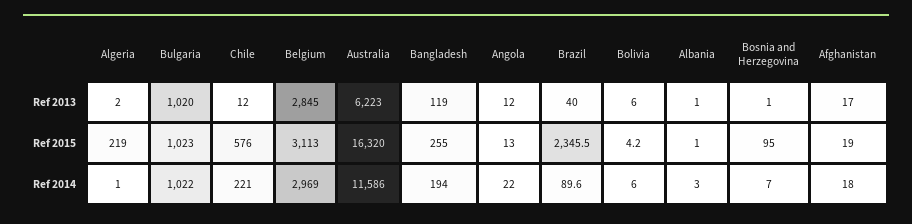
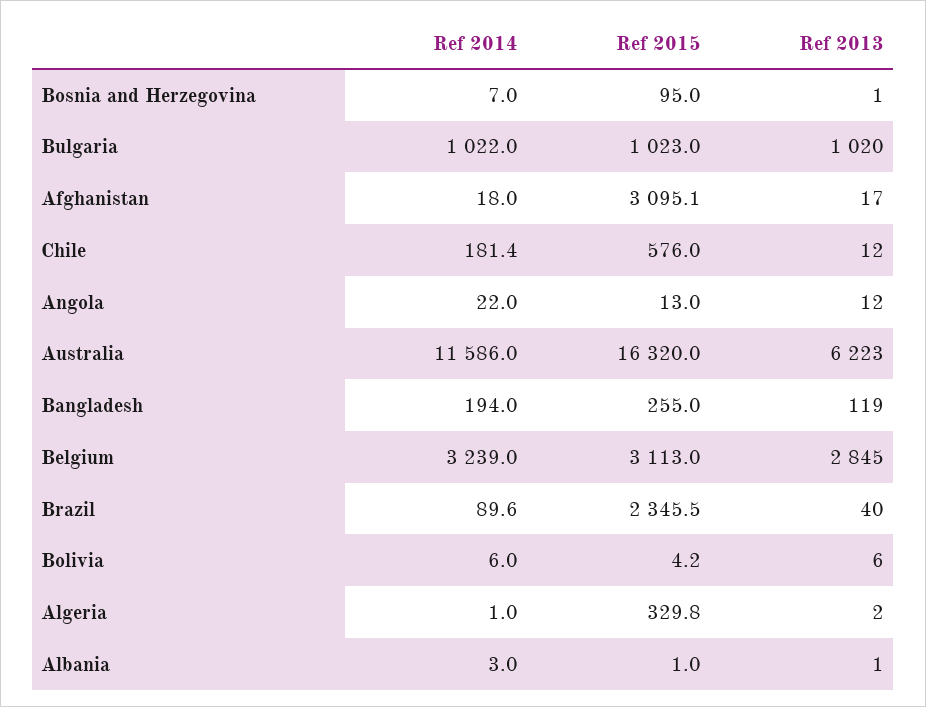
  {
    "Algeria": {
      "Ref 2013": 2,
-     "Ref 2015": 219,
+     "Ref 2015": 329.8,
      "Ref 2014": 1
    },
    "Bulgaria": {
      "Ref 2013": 1020,
      "Ref 2015": 1023,
      "Ref 2014": 1022
    },
    "Chile": {
      "Ref 2013": 12,
      "Ref 2015": 576,
-     "Ref 2014": 221
+     "Ref 2014": 181.4
    },
    "Belgium": {
      "Ref 2013": 2845,
      "Ref 2015": 3113,
-     "Ref 2014": 2969
+     "Ref 2014": 3239
    },
    "Australia": {
      "Ref 2013": 6223,
      "Ref 2015": 16320,
      "Ref 2014": 11586
    },
    "Bangladesh": {
      "Ref 2013": 119,
      "Ref 2015": 255,
      "Ref 2014": 194
    },
    "Angola": {
      "Ref 2013": 12,
      "Ref 2015": 13,
      "Ref 2014": 22
    },
    "Brazil": {
      "Ref 2013": 40,
      "Ref 2015": 2345.5,
      "Ref 2014": 89.6
    },
    "Bolivia": {
      "Ref 2013": 6,
      "Ref 2015": 4.2,
      "Ref 2014": 6
    },
    "Albania": {
      "Ref 2013": 1,
      "Ref 2015": 1,
      "Ref 2014": 3
    },
    "Bosnia and Herzegovina": {
      "Ref 2013": 1,
      "Ref 2015": 95,
      "Ref 2014": 7
    },
    "Afghanistan": {
      "Ref 2013": 17,
-     "Ref 2015": 19,
+     "Ref 2015": 3095.1,
      "Ref 2014": 18
    }
  }

